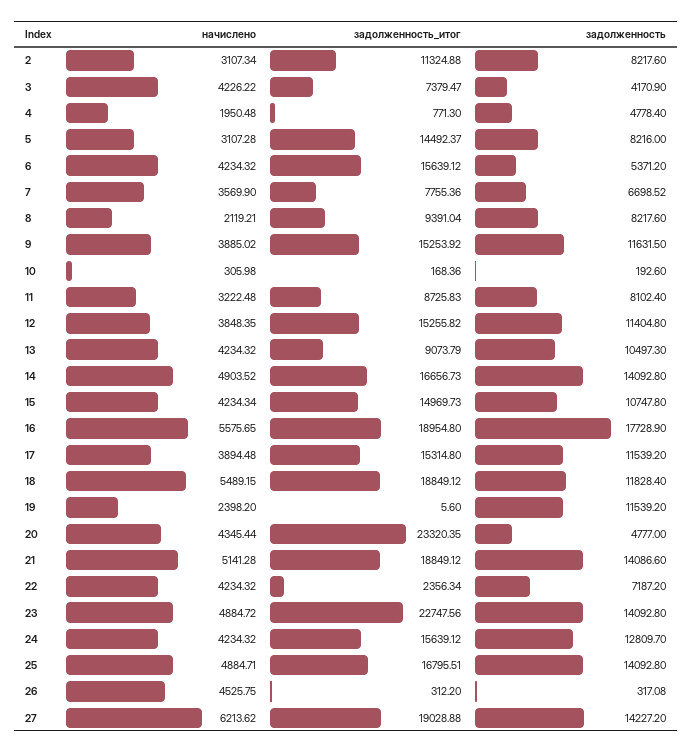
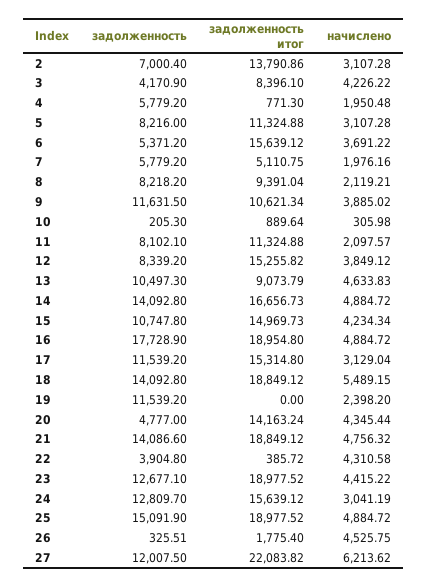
  {
    "начислено": {
-     "2": 3107.34,
+     "2": 3107.28,
      "3": 4226.22,
      "4": 1950.48,
      "5": 3107.28,
-     "6": 4234.32,
+     "6": 3691.22,
-     "7": 3569.9,
+     "7": 1976.16,
      "8": 2119.21,
      "9": 3885.02,
      "10": 305.98,
-     "11": 3222.48,
+     "11": 2097.57,
-     "12": 3848.35,
+     "12": 3849.12,
-     "13": 4234.32,
+     "13": 4633.83,
-     "14": 4903.52,
+     "14": 4884.72,
      "15": 4234.34,
-     "16": 5575.65,
+     "16": 4884.72,
-     "17": 3894.48,
+     "17": 3129.04,
      "18": 5489.15,
      "19": 2398.2,
      "20": 4345.44,
-     "21": 5141.28,
+     "21": 4756.32,
-     "22": 4234.32,
+     "22": 4310.58,
-     "23": 4884.72,
+     "23": 4415.22,
-     "24": 4234.32,
+     "24": 3041.19,
-     "25": 4884.71,
+     "25": 4884.72,
      "26": 4525.75,
      "27": 6213.62
    },
    "задолженность_итог": {
-     "2": 11324.88,
+     "2": 13790.86,
-     "3": 7379.47,
+     "3": 8396.1,
      "4": 771.3,
-     "5": 14492.37,
+     "5": 11324.88,
      "6": 15639.12,
-     "7": 7755.36,
+     "7": 5110.75,
      "8": 9391.04,
-     "9": 15253.92,
+     "9": 10621.34,
-     "10": 168.36,
+     "10": 889.64,
-     "11": 8725.83,
+     "11": 11324.88,
      "12": 15255.82,
      "13": 9073.79,
      "14": 16656.73,
      "15": 14969.73,
      "16": 18954.8,
      "17": 15314.8,
      "18": 18849.12,
-     "19": 5.6,
+     "19": 0,
-     "20": 23320.35,
+     "20": 14163.24,
      "21": 18849.12,
-     "22": 2356.34,
+     "22": 385.72,
-     "23": 22747.56,
+     "23": 18977.52,
      "24": 15639.12,
-     "25": 16795.51,
+     "25": 18977.52,
-     "26": 312.2,
+     "26": 1775.4,
-     "27": 19028.88
+     "27": 22083.82
    },
    "задолженность": {
-     "2": 8217.6,
+     "2": 7000.4,
      "3": 4170.9,
-     "4": 4778.4,
+     "4": 5779.2,
      "5": 8216,
      "6": 5371.2,
-     "7": 6698.52,
+     "7": 5779.2,
-     "8": 8217.6,
+     "8": 8218.2,
      "9": 11631.5,
-     "10": 192.6,
+     "10": 205.3,
-     "11": 8102.4,
+     "11": 8102.1,
-     "12": 11404.8,
+     "12": 8339.2,
      "13": 10497.3,
      "14": 14092.8,
      "15": 10747.8,
      "16": 17728.9,
      "17": 11539.2,
-     "18": 11828.4,
+     "18": 14092.8,
      "19": 11539.2,
      "20": 4777,
      "21": 14086.6,
-     "22": 7187.2,
+     "22": 3904.8,
-     "23": 14092.8,
+     "23": 12677.1,
      "24": 12809.7,
-     "25": 14092.8,
+     "25": 15091.9,
-     "26": 317.08,
+     "26": 325.51,
-     "27": 14227.2
+     "27": 12007.5
    }
  }

